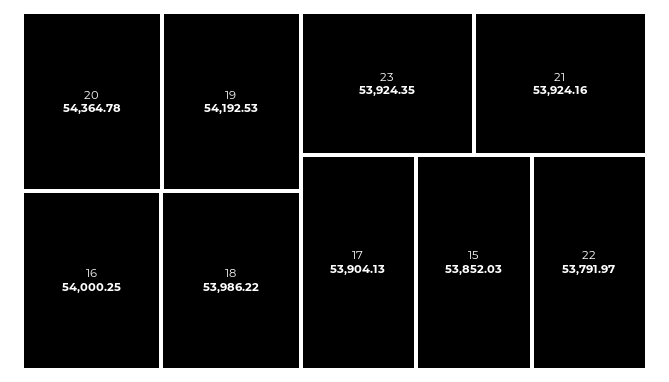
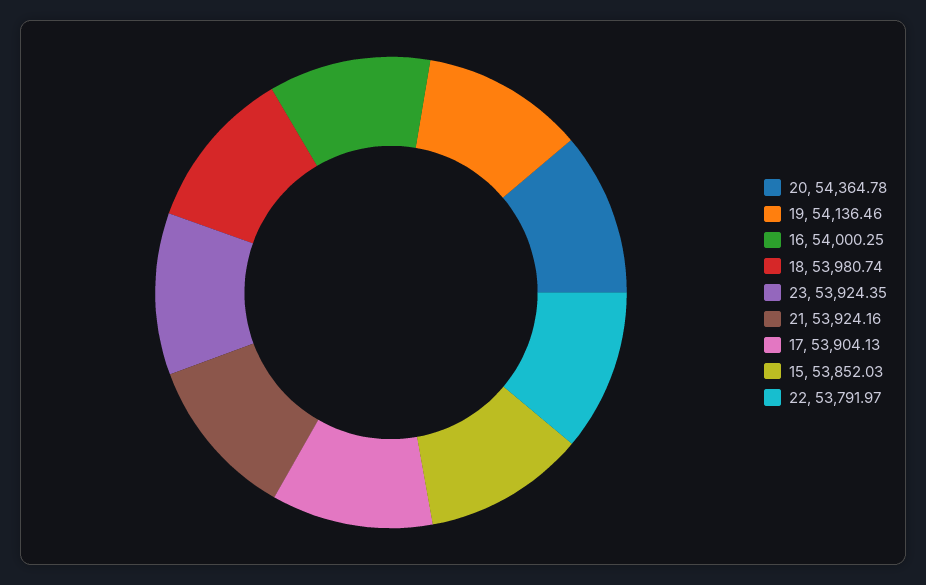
  {
    "20": 54364.78,
-   "19": 54192.53,
+   "19": 54136.46,
    "16": 54000.25,
-   "18": 53986.22,
+   "18": 53980.74,
    "23": 53924.35,
    "21": 53924.16,
    "17": 53904.13,
    "15": 53852.03,
    "22": 53791.97
  }

